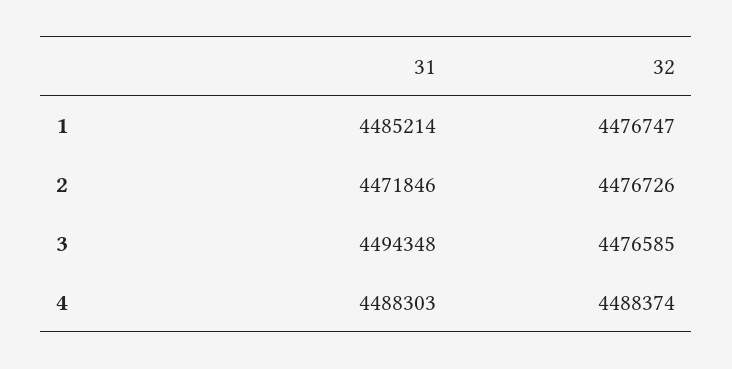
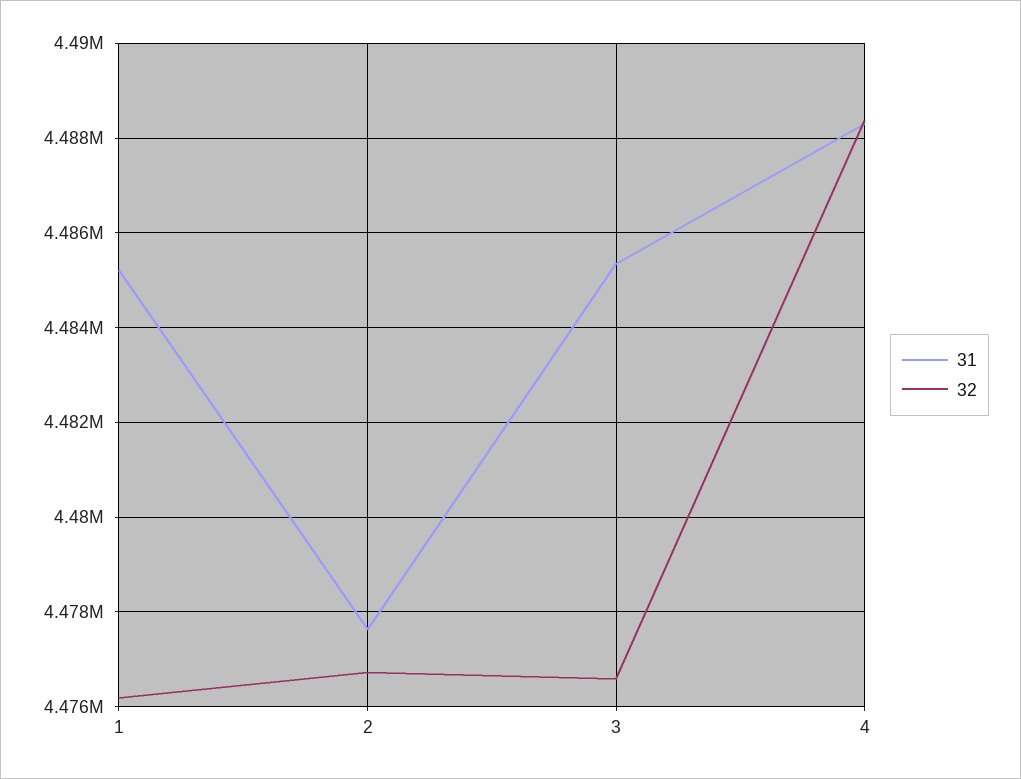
  {
    "31": {
      "1": 4485214,
-     "2": 4471846,
+     "2": 4477600,
-     "3": 4494348,
+     "3": 4485400,
      "4": 4488303
    },
    "32": {
-     "1": 4476747,
+     "1": 4476200,
      "2": 4476726,
      "3": 4476585,
      "4": 4488374
    }
  }

